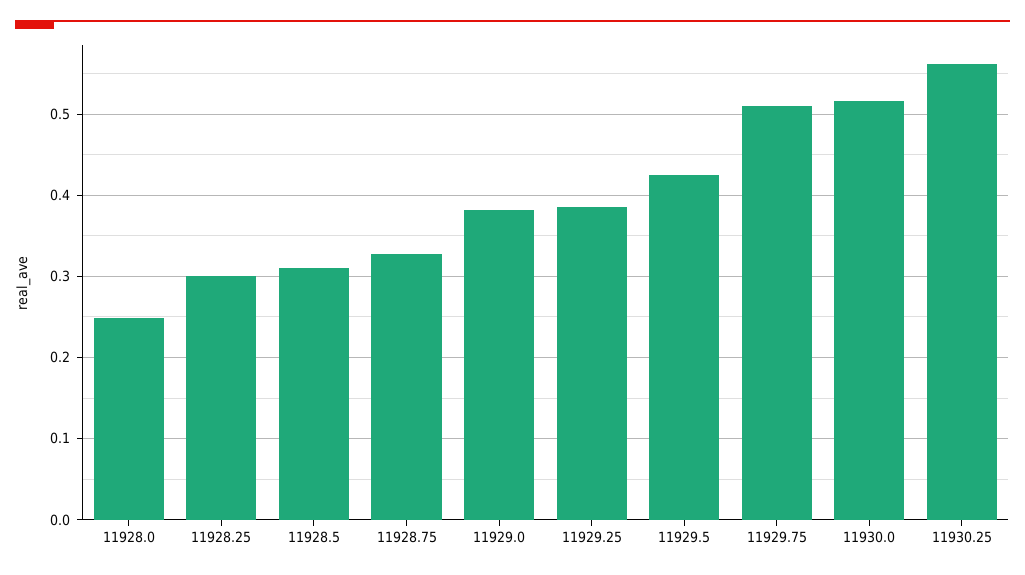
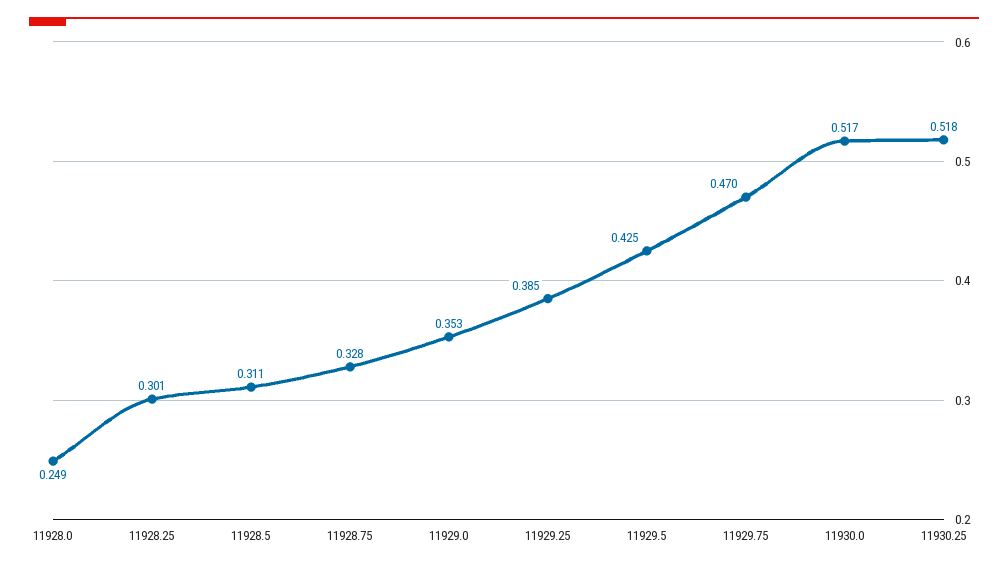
  {
    "11928.0": 0.249,
    "11928.25": 0.301,
    "11928.5": 0.311,
    "11928.75": 0.328,
-   "11929.0": 0.38,
+   "11929.0": 0.353,
    "11929.25": 0.385,
    "11929.5": 0.425,
-   "11929.75": 0.51,
+   "11929.75": 0.47,
    "11930.0": 0.517,
-   "11930.25": 0.56
+   "11930.25": 0.518
  }

